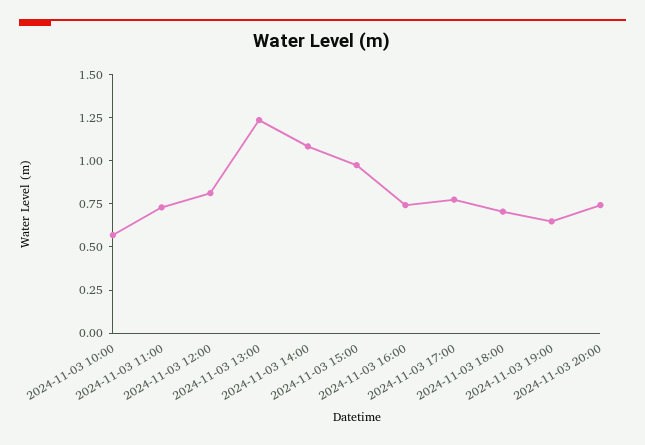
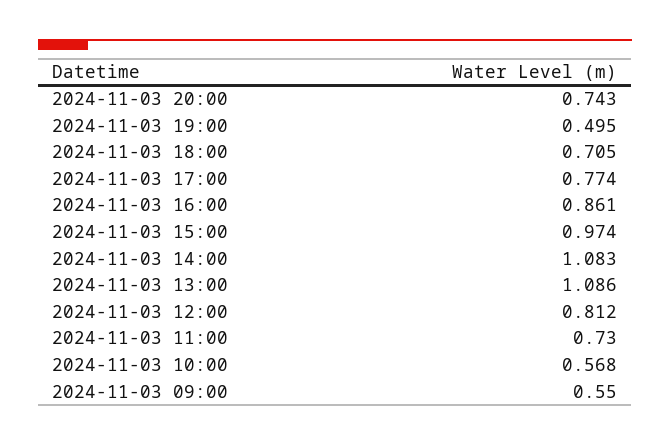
  {
    "2024-11-03 10:00": 0.568,
    "2024-11-03 11:00": 0.73,
    "2024-11-03 12:00": 0.812,
-   "2024-11-03 13:00": 1.25,
+   "2024-11-03 13:00": 1.086,
    "2024-11-03 14:00": 1.083,
    "2024-11-03 15:00": 0.974,
-   "2024-11-03 16:00": 0.75,
+   "2024-11-03 16:00": 0.861,
    "2024-11-03 17:00": 0.774,
    "2024-11-03 18:00": 0.705,
-   "2024-11-03 19:00": 0.65,
+   "2024-11-03 19:00": 0.495,
-   "2024-11-03 20:00": 0.743
+   "2024-11-03 20:00": 0.743,
+   "2024-11-03 09:00": 0.55
  }

